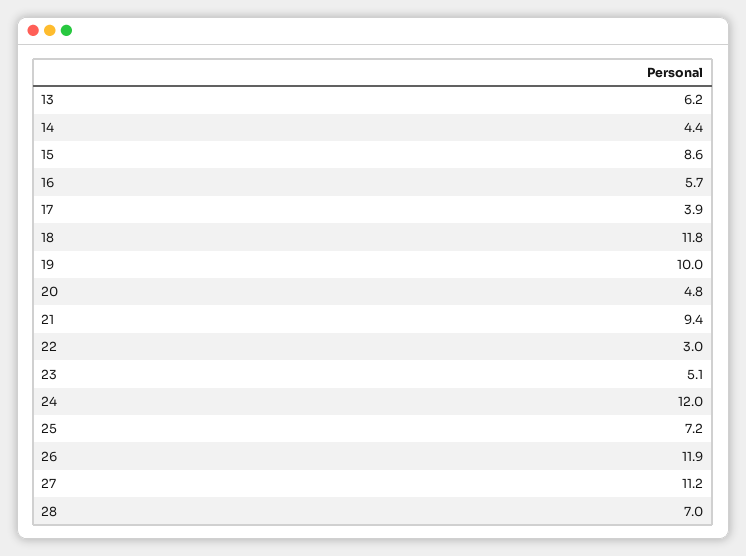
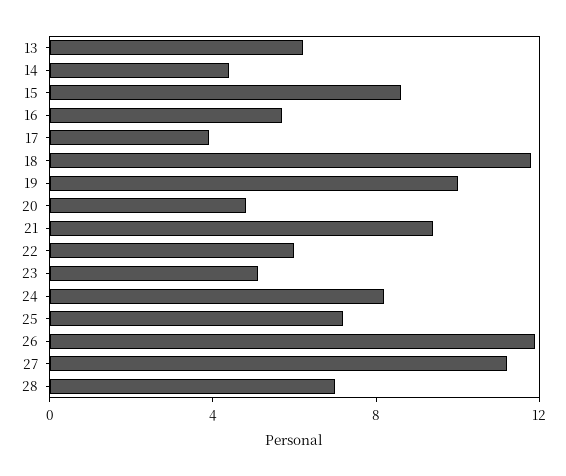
  {
    "13": 6.2,
    "14": 4.4,
    "15": 8.6,
    "16": 5.7,
    "17": 3.9,
    "18": 11.8,
    "19": 10,
    "20": 4.8,
    "21": 9.4,
-   "22": 3,
+   "22": 6,
    "23": 5.1,
-   "24": 12,
+   "24": 8,
    "25": 7.2,
    "26": 11.9,
    "27": 11.2,
    "28": 7
  }

